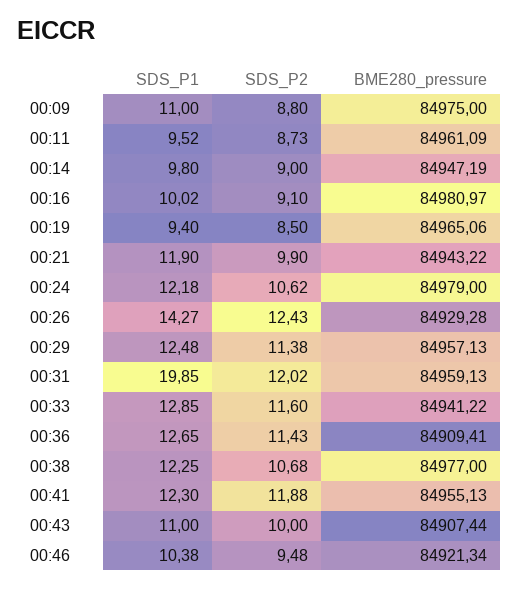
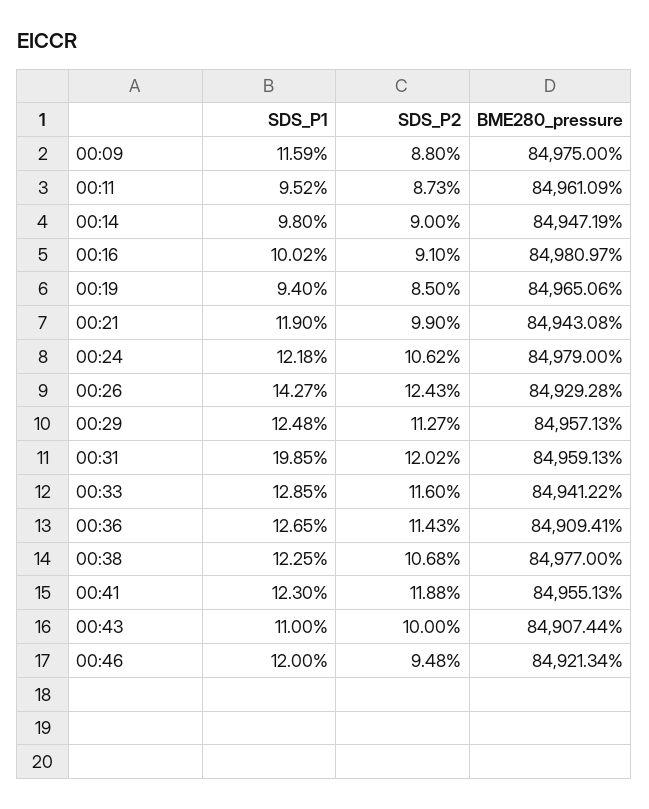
  {
    "SDS_P1": {
-     "00:09": 11,
+     "00:09": 11.59,
      "00:11": 9.52,
      "00:14": 9.8,
      "00:16": 10.02,
      "00:19": 9.4,
      "00:21": 11.9,
      "00:24": 12.18,
      "00:26": 14.27,
      "00:29": 12.48,
      "00:31": 19.85,
      "00:33": 12.85,
      "00:36": 12.65,
      "00:38": 12.25,
      "00:41": 12.3,
      "00:43": 11,
-     "00:46": 10.38
+     "00:46": 12
    },
    "SDS_P2": {
      "00:09": 8.8,
      "00:11": 8.73,
      "00:14": 9,
      "00:16": 9.1,
      "00:19": 8.5,
      "00:21": 9.9,
      "00:24": 10.62,
      "00:26": 12.43,
-     "00:29": 11.38,
+     "00:29": 11.27,
      "00:31": 12.02,
      "00:33": 11.6,
      "00:36": 11.43,
      "00:38": 10.68,
      "00:41": 11.88,
      "00:43": 10,
      "00:46": 9.48
    },
    "BME280_pressure": {
      "00:09": 84975,
      "00:11": 84961.09,
      "00:14": 84947.19,
      "00:16": 84980.97,
      "00:19": 84965.06,
-     "00:21": 84943.22,
+     "00:21": 84943.08,
      "00:24": 84979,
      "00:26": 84929.28,
      "00:29": 84957.13,
      "00:31": 84959.13,
      "00:33": 84941.22,
      "00:36": 84909.41,
      "00:38": 84977,
      "00:41": 84955.13,
      "00:43": 84907.44,
      "00:46": 84921.34
    }
  }

